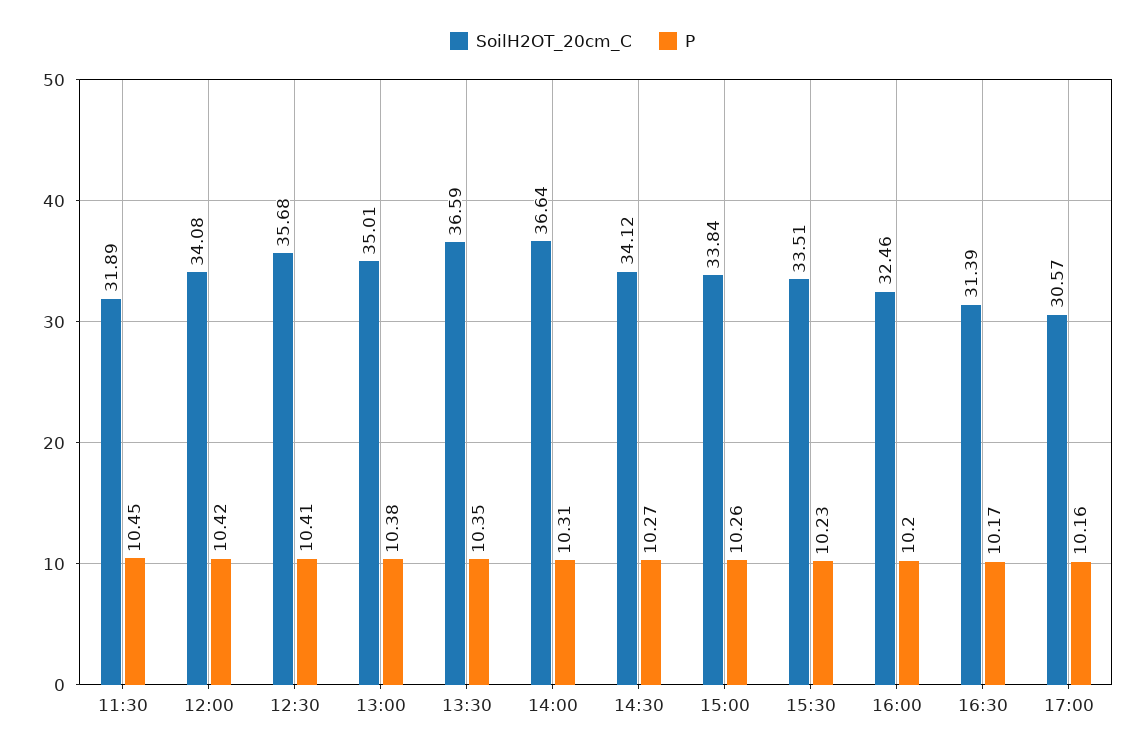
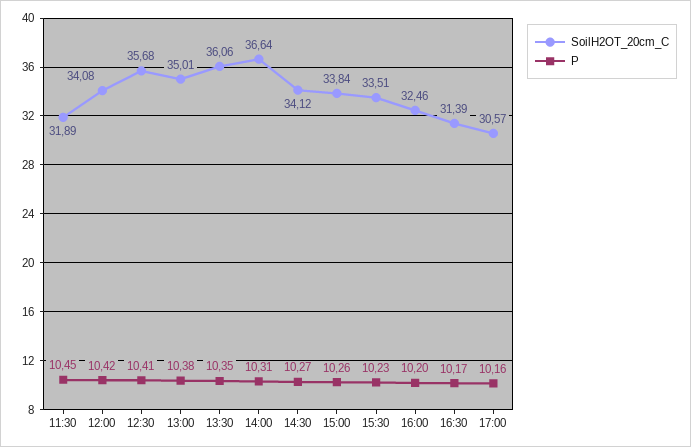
  {
    "SoilH2OT_20cm_C": {
      "11:30": 31.89,
      "12:00": 34.08,
      "12:30": 35.68,
      "13:00": 35.01,
-     "13:30": 36.59,
+     "13:30": 36.06,
      "14:00": 36.64,
      "14:30": 34.12,
      "15:00": 33.84,
      "15:30": 33.51,
      "16:00": 32.46,
      "16:30": 31.39,
      "17:00": 30.57
    },
    "P": {
      "11:30": 10.45,
      "12:00": 10.42,
      "12:30": 10.41,
      "13:00": 10.38,
      "13:30": 10.35,
      "14:00": 10.31,
      "14:30": 10.27,
      "15:00": 10.26,
      "15:30": 10.23,
      "16:00": 10.2,
      "16:30": 10.17,
      "17:00": 10.16
    }
  }

